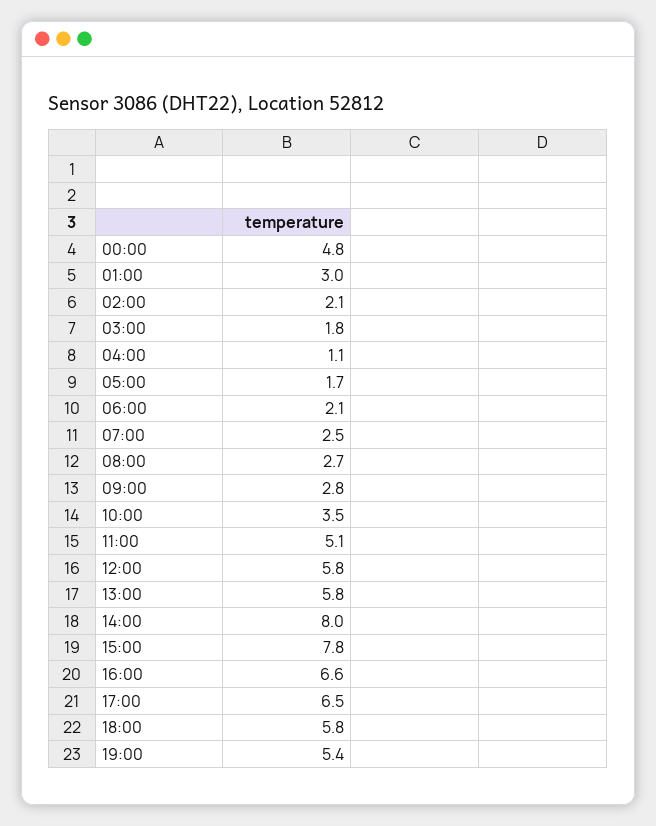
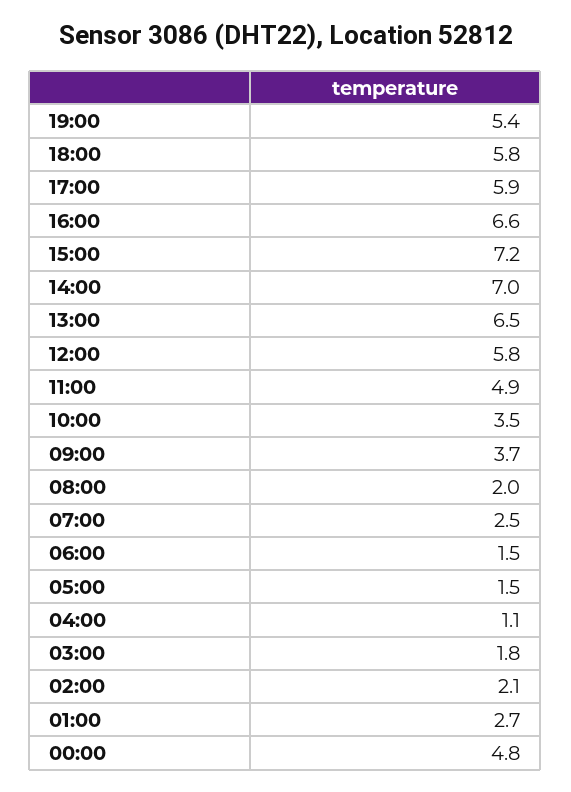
  {
    "00:00": 4.8,
-   "01:00": 3,
+   "01:00": 2.7,
    "02:00": 2.1,
    "03:00": 1.8,
    "04:00": 1.1,
-   "05:00": 1.7,
+   "05:00": 1.5,
-   "06:00": 2.1,
+   "06:00": 1.5,
    "07:00": 2.5,
-   "08:00": 2.7,
+   "08:00": 2,
-   "09:00": 2.8,
+   "09:00": 3.7,
    "10:00": 3.5,
-   "11:00": 5.1,
+   "11:00": 4.9,
    "12:00": 5.8,
-   "13:00": 5.8,
+   "13:00": 6.5,
-   "14:00": 8,
+   "14:00": 7,
-   "15:00": 7.8,
+   "15:00": 7.2,
    "16:00": 6.6,
-   "17:00": 6.5,
+   "17:00": 5.9,
    "18:00": 5.8,
    "19:00": 5.4
  }

